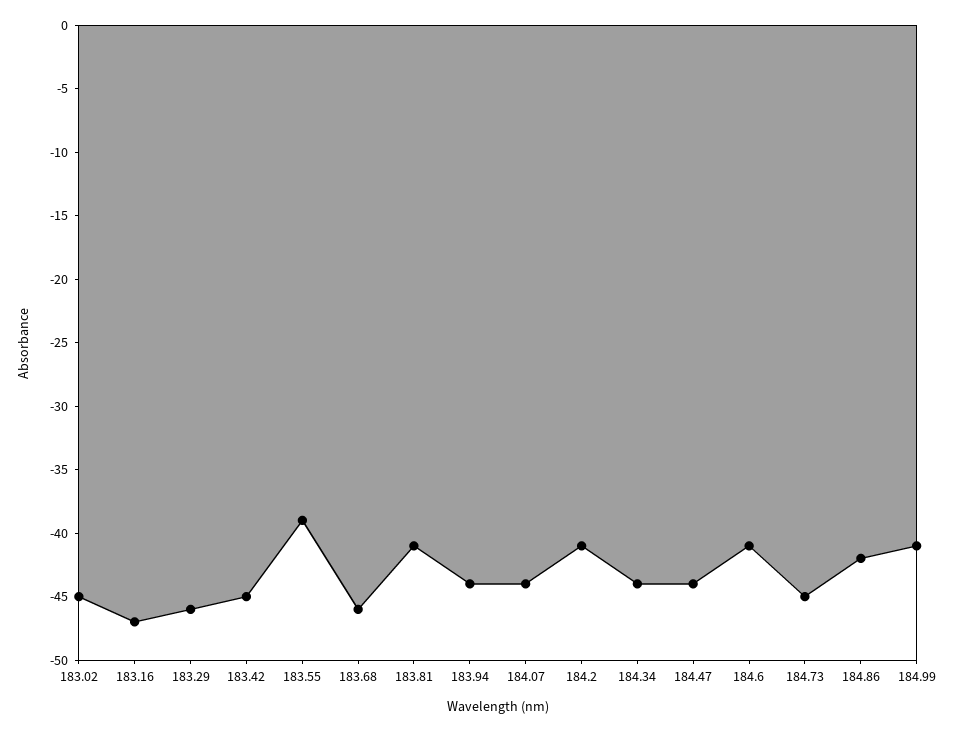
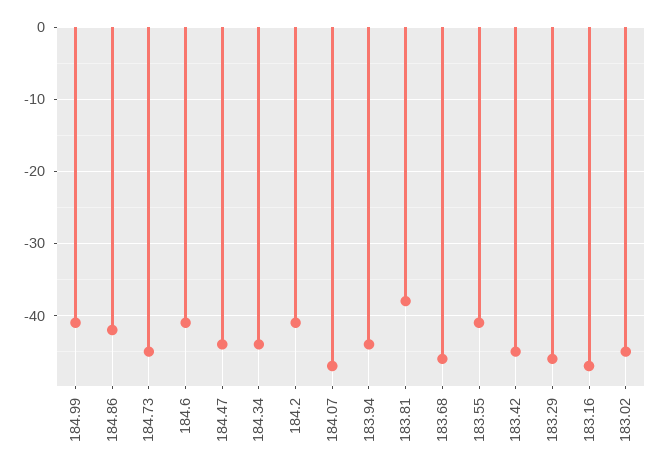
  {
    "183.02": -45,
    "183.16": -47,
    "183.29": -46,
    "183.42": -45,
-   "183.55": -39,
+   "183.55": -41,
    "183.68": -46,
-   "183.81": -41,
+   "183.81": -38,
    "183.94": -44,
-   "184.07": -44,
+   "184.07": -47,
    "184.2": -41,
    "184.34": -44,
    "184.47": -44,
    "184.6": -41,
    "184.73": -45,
    "184.86": -42,
    "184.99": -41
  }

